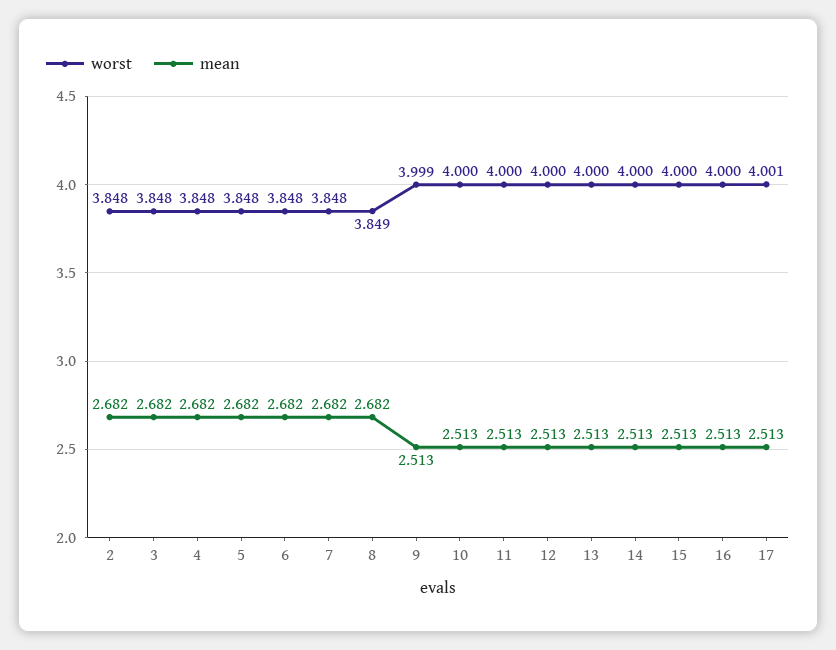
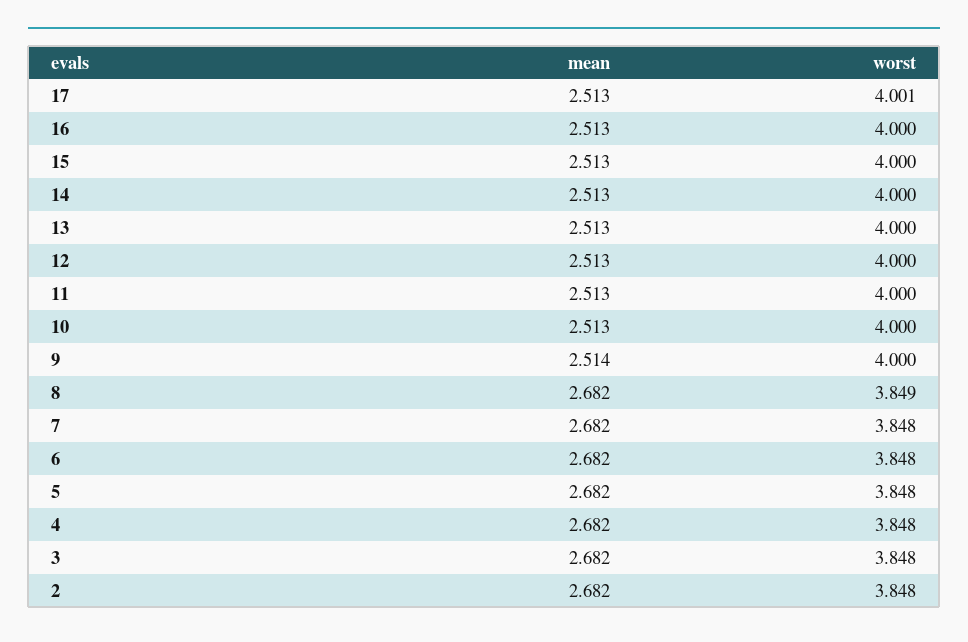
  {
    "worst": {
      "2": 3.848,
      "3": 3.848,
      "4": 3.848,
      "5": 3.848,
      "6": 3.848,
      "7": 3.848,
      "8": 3.849,
-     "9": 3.999,
+     "9": 4,
      "10": 4,
      "11": 4,
      "12": 4,
      "13": 4,
      "14": 4,
      "15": 4,
      "16": 4,
      "17": 4.001
    },
    "mean": {
      "2": 2.682,
      "3": 2.682,
      "4": 2.682,
      "5": 2.682,
      "6": 2.682,
      "7": 2.682,
      "8": 2.682,
-     "9": 2.513,
+     "9": 2.514,
      "10": 2.513,
      "11": 2.513,
      "12": 2.513,
      "13": 2.513,
      "14": 2.513,
      "15": 2.513,
      "16": 2.513,
      "17": 2.513
    }
  }

